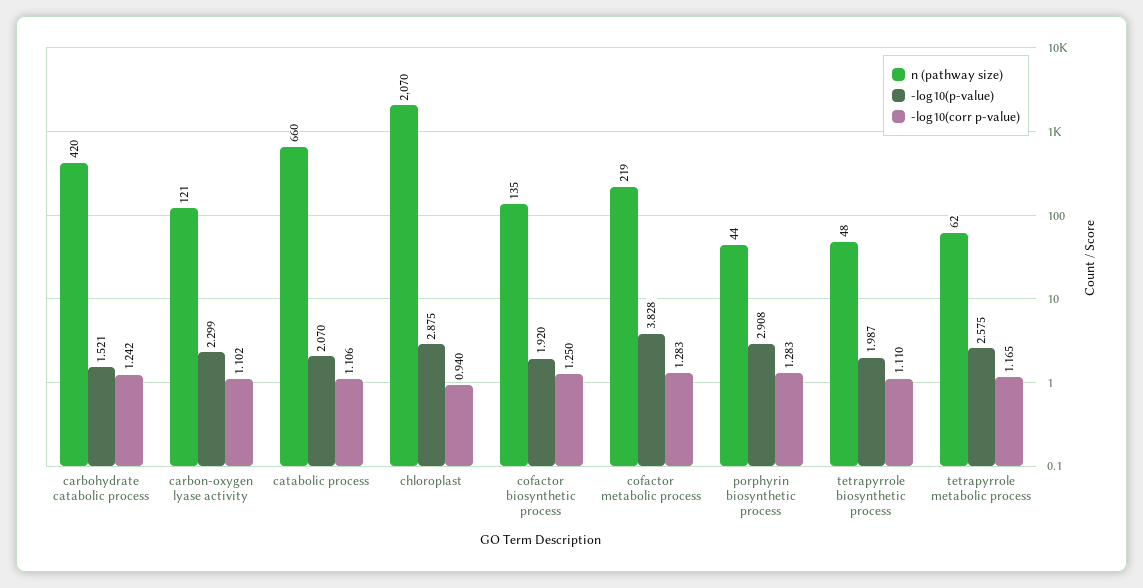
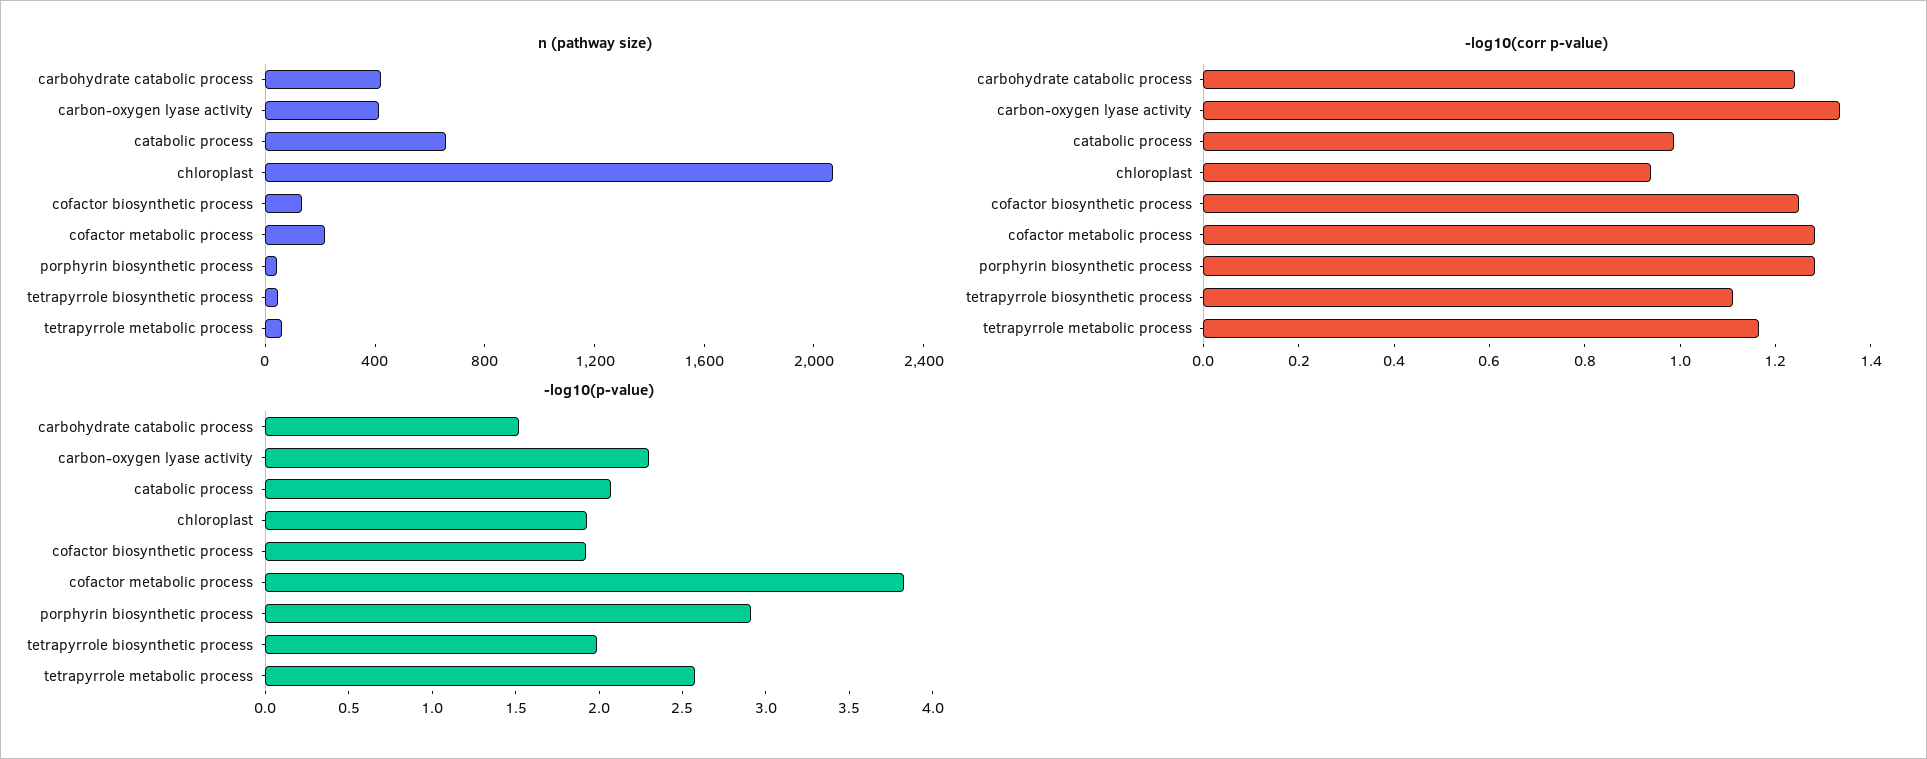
  {
    "n (pathway size)": {
      "carbohydrate catabolic process": 420,
-     "carbon-oxygen lyase activity": 121,
+     "carbon-oxygen lyase activity": 400,
      "catabolic process": 660,
      "chloroplast": 2070,
      "cofactor biosynthetic process": 135,
      "cofactor metabolic process": 219,
      "porphyrin biosynthetic process": 44,
      "tetrapyrrole biosynthetic process": 48,
      "tetrapyrrole metabolic process": 62
    },
    "-log10(p-value)": {
      "carbohydrate catabolic process": 1.521,
      "carbon-oxygen lyase activity": 2.299,
      "catabolic process": 2.07,
-     "chloroplast": 2.875,
+     "chloroplast": 1.9,
      "cofactor biosynthetic process": 1.92,
      "cofactor metabolic process": 3.828,
      "porphyrin biosynthetic process": 2.908,
      "tetrapyrrole biosynthetic process": 1.987,
      "tetrapyrrole metabolic process": 2.575
    },
    "-log10(corr p-value)": {
      "carbohydrate catabolic process": 1.242,
-     "carbon-oxygen lyase activity": 1.102,
+     "carbon-oxygen lyase activity": 1.35,
-     "catabolic process": 1.106,
+     "catabolic process": 1,
      "chloroplast": 0.94,
      "cofactor biosynthetic process": 1.25,
      "cofactor metabolic process": 1.283,
      "porphyrin biosynthetic process": 1.283,
      "tetrapyrrole biosynthetic process": 1.11,
      "tetrapyrrole metabolic process": 1.165
    }
  }

